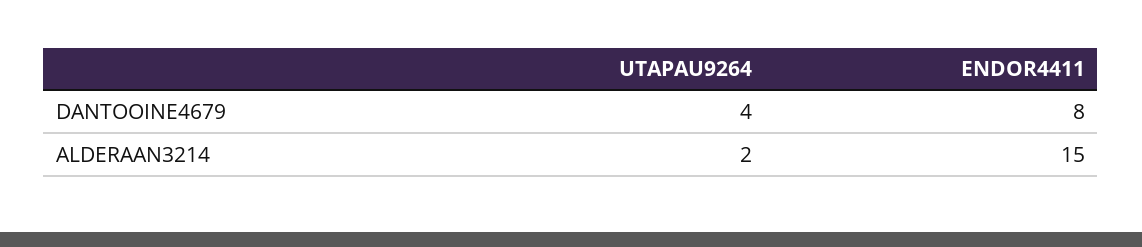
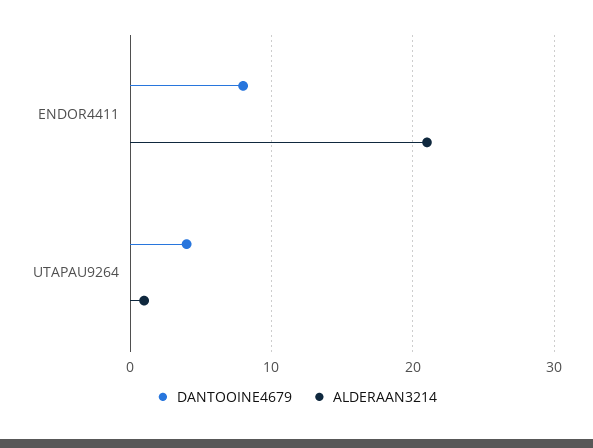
  {
    "DANTOOINE4679": {
      "UTAPAU9264": 4,
      "ENDOR4411": 8
    },
    "ALDERAAN3214": {
-     "UTAPAU9264": 2,
+     "UTAPAU9264": 1,
-     "ENDOR4411": 15
+     "ENDOR4411": 21
    }
  }

